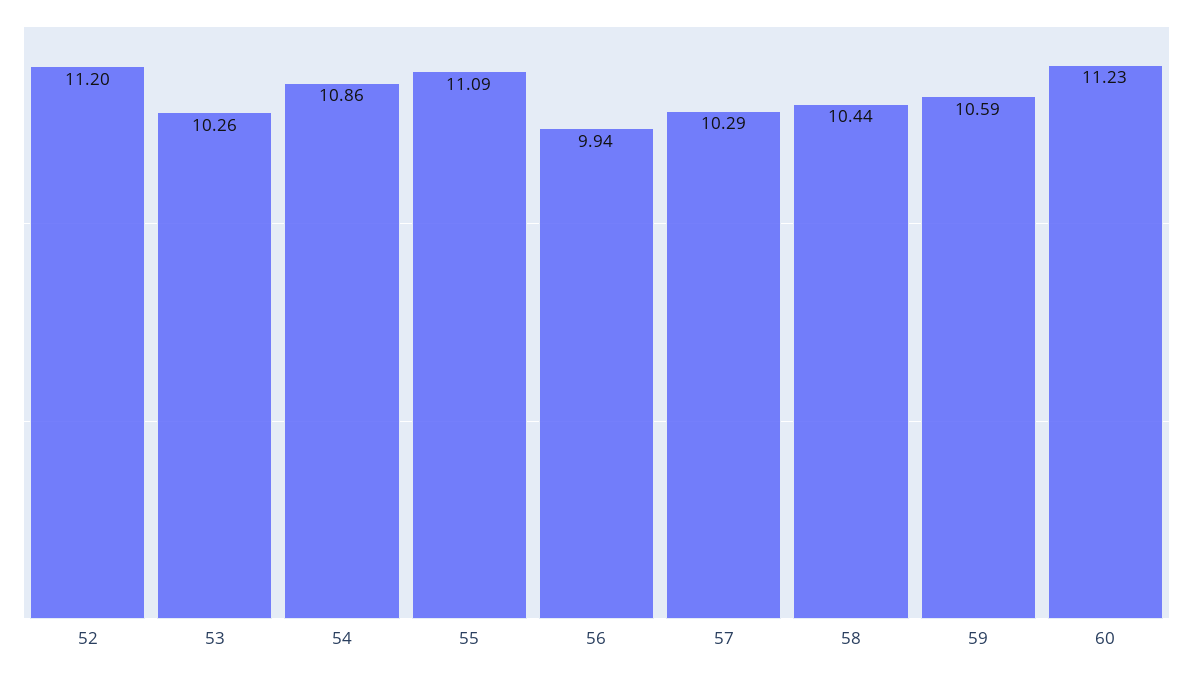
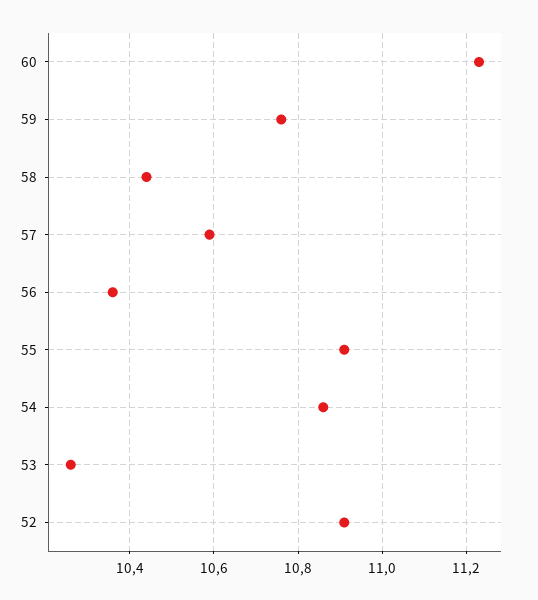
  {
-   "52": 11.2,
+   "52": 10.9,
    "53": 10.26,
    "54": 10.86,
-   "55": 11.09,
+   "55": 10.9,
-   "56": 9.94,
+   "56": 10.35,
-   "57": 10.29,
+   "57": 10.6,
    "58": 10.44,
-   "59": 10.59,
+   "59": 10.75,
    "60": 11.23
  }

